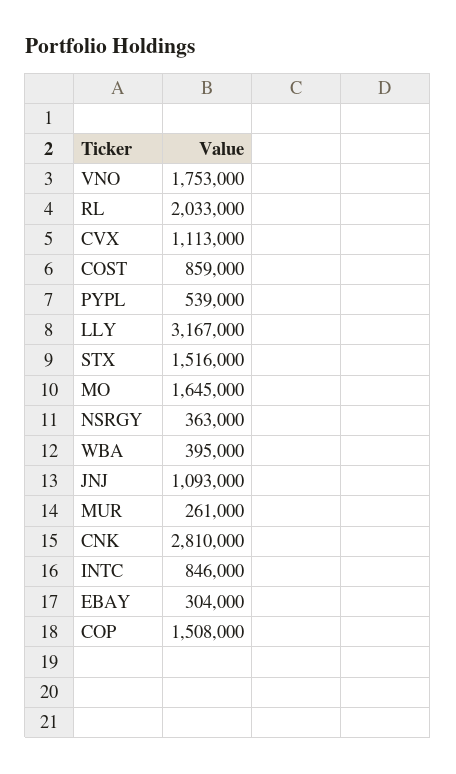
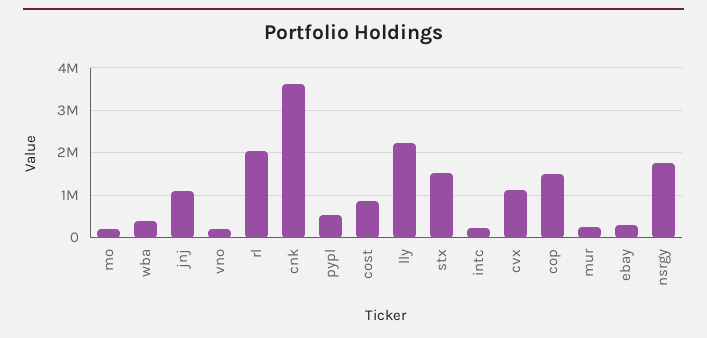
  {
-   "VNO": 1753000,
+   "VNO": 200000,
    "RL": 2033000,
    "CVX": 1113000,
    "COST": 859000,
    "PYPL": 539000,
-   "LLY": 3167000,
+   "LLY": 2200000,
    "STX": 1516000,
-   "MO": 1645000,
+   "MO": 200000,
-   "NSRGY": 363000,
+   "NSRGY": 1800000,
    "WBA": 395000,
    "JNJ": 1093000,
    "MUR": 261000,
-   "CNK": 2810000,
+   "CNK": 3600000,
-   "INTC": 846000,
+   "INTC": 200000,
    "EBAY": 304000,
    "COP": 1508000
  }

